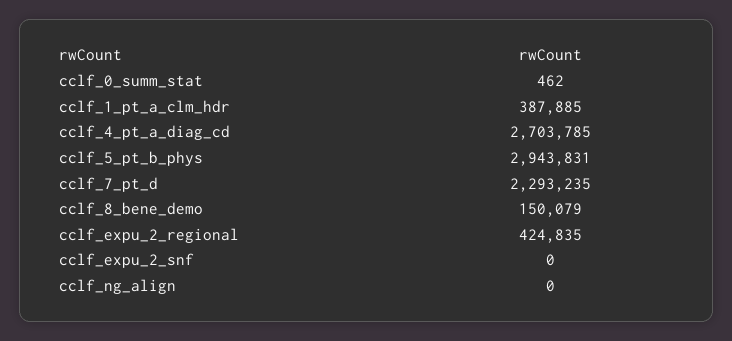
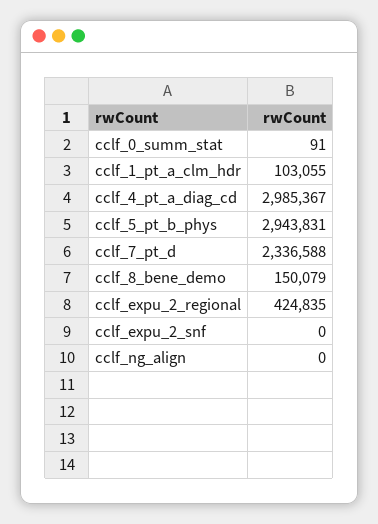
  {
-   "cclf_0_summ_stat": 462,
+   "cclf_0_summ_stat": 91,
-   "cclf_1_pt_a_clm_hdr": 387885,
+   "cclf_1_pt_a_clm_hdr": 103055,
-   "cclf_4_pt_a_diag_cd": 2703785,
+   "cclf_4_pt_a_diag_cd": 2985367,
    "cclf_5_pt_b_phys": 2943831,
-   "cclf_7_pt_d": 2293235,
+   "cclf_7_pt_d": 2336588,
    "cclf_8_bene_demo": 150079,
    "cclf_expu_2_regional": 424835,
    "cclf_expu_2_snf": 0,
    "cclf_ng_align": 0
  }

